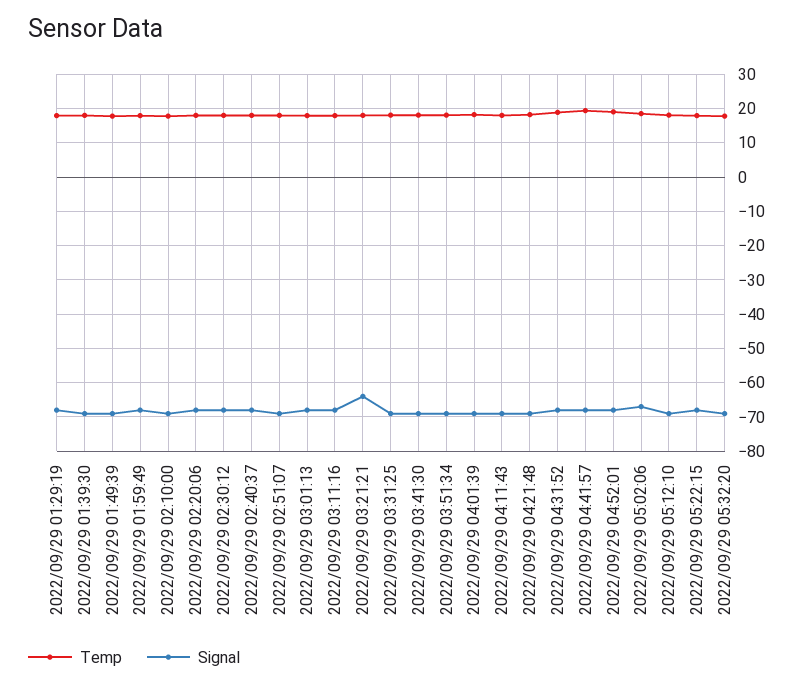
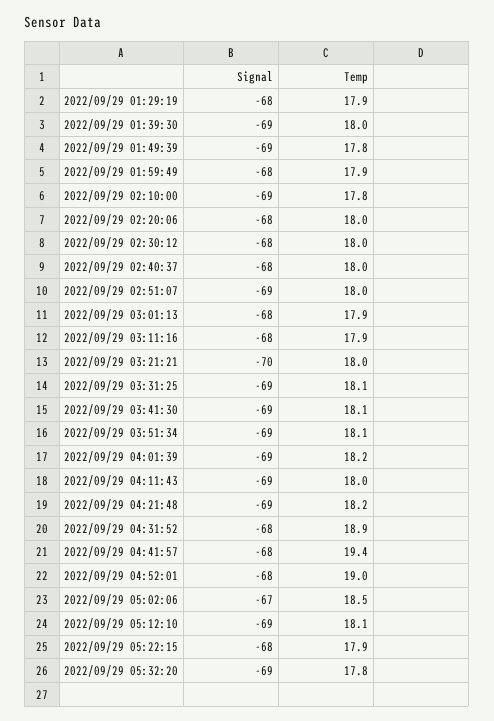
  {
    "Temp": {
      "2022/09/29 01:29:19": 17.9,
      "2022/09/29 01:39:30": 18,
      "2022/09/29 01:49:39": 17.8,
      "2022/09/29 01:59:49": 17.9,
      "2022/09/29 02:10:00": 17.8,
      "2022/09/29 02:20:06": 18,
      "2022/09/29 02:30:12": 18,
      "2022/09/29 02:40:37": 18,
      "2022/09/29 02:51:07": 18,
      "2022/09/29 03:01:13": 17.9,
      "2022/09/29 03:11:16": 17.9,
      "2022/09/29 03:21:21": 18,
      "2022/09/29 03:31:25": 18.1,
      "2022/09/29 03:41:30": 18.1,
      "2022/09/29 03:51:34": 18.1,
      "2022/09/29 04:01:39": 18.2,
      "2022/09/29 04:11:43": 18,
      "2022/09/29 04:21:48": 18.2,
      "2022/09/29 04:31:52": 18.9,
      "2022/09/29 04:41:57": 19.4,
      "2022/09/29 04:52:01": 19,
      "2022/09/29 05:02:06": 18.5,
      "2022/09/29 05:12:10": 18.1,
      "2022/09/29 05:22:15": 17.9,
      "2022/09/29 05:32:20": 17.8
    },
    "Signal": {
      "2022/09/29 01:29:19": -68,
      "2022/09/29 01:39:30": -69,
      "2022/09/29 01:49:39": -69,
      "2022/09/29 01:59:49": -68,
      "2022/09/29 02:10:00": -69,
      "2022/09/29 02:20:06": -68,
      "2022/09/29 02:30:12": -68,
      "2022/09/29 02:40:37": -68,
      "2022/09/29 02:51:07": -69,
      "2022/09/29 03:01:13": -68,
      "2022/09/29 03:11:16": -68,
-     "2022/09/29 03:21:21": -64,
+     "2022/09/29 03:21:21": -70,
      "2022/09/29 03:31:25": -69,
      "2022/09/29 03:41:30": -69,
      "2022/09/29 03:51:34": -69,
      "2022/09/29 04:01:39": -69,
      "2022/09/29 04:11:43": -69,
      "2022/09/29 04:21:48": -69,
      "2022/09/29 04:31:52": -68,
      "2022/09/29 04:41:57": -68,
      "2022/09/29 04:52:01": -68,
      "2022/09/29 05:02:06": -67,
      "2022/09/29 05:12:10": -69,
      "2022/09/29 05:22:15": -68,
      "2022/09/29 05:32:20": -69
    }
  }

